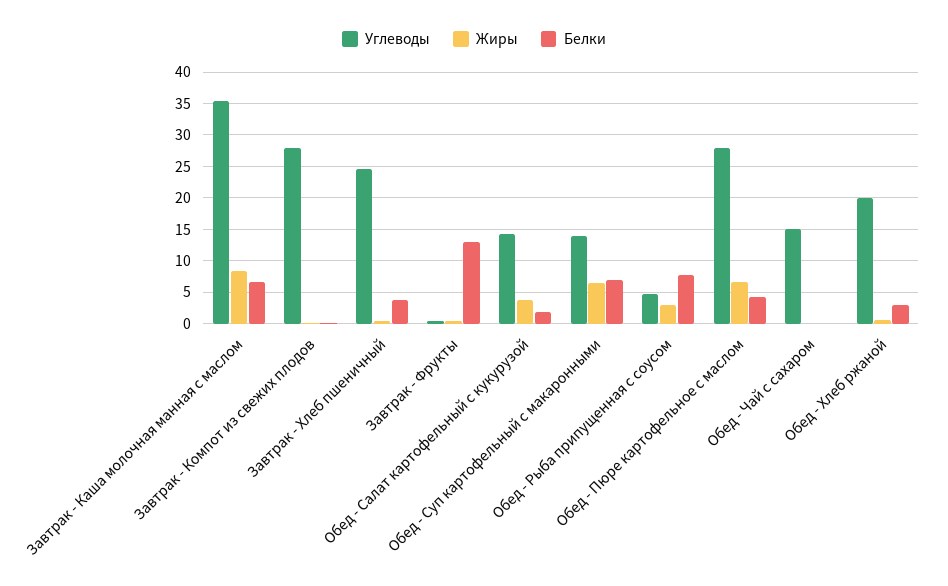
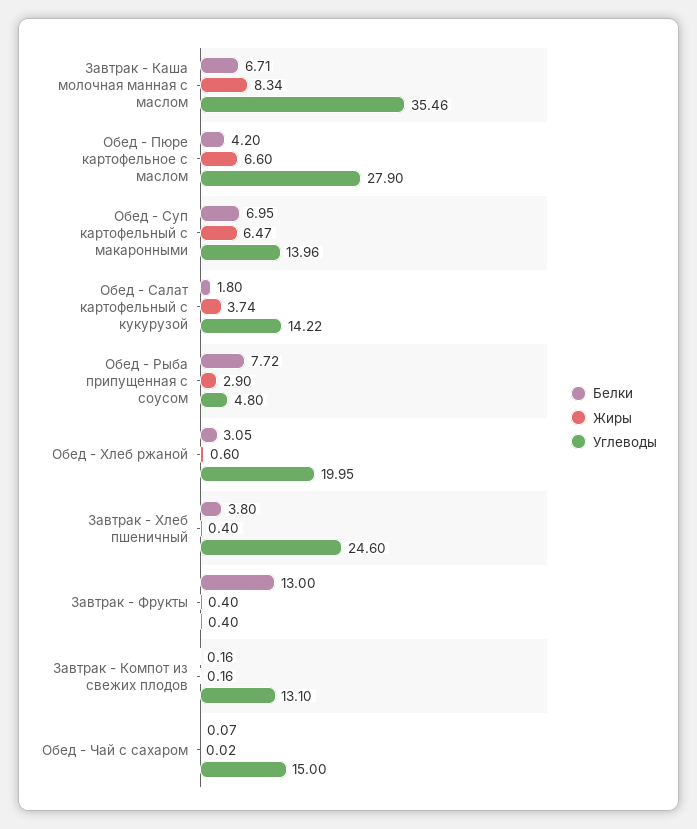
  {
    "Углеводы": {
      "Завтрак - Каша молочная манная с маслом": 35.46,
-     "Завтрак - Компот из свежих плодов": 28,
+     "Завтрак - Компот из свежих плодов": 13.1,
      "Завтрак - Хлеб пшеничный": 24.6,
      "Завтрак - Фрукты": 0.4,
      "Обед - Салат картофельный с кукурузой": 14.22,
      "Обед - Суп картофельный с макаронными": 13.96,
      "Обед - Рыба припущенная с соусом": 4.8,
      "Обед - Пюре картофельное с маслом": 27.9,
      "Обед - Чай с сахаром": 15,
      "Обед - Хлеб ржаной": 19.95
    },
    "Жиры": {
      "Завтрак - Каша молочная манная с маслом": 8.34,
      "Завтрак - Компот из свежих плодов": 0.16,
      "Завтрак - Хлеб пшеничный": 0.4,
      "Завтрак - Фрукты": 0.4,
      "Обед - Салат картофельный с кукурузой": 3.74,
      "Обед - Суп картофельный с макаронными": 6.47,
      "Обед - Рыба припущенная с соусом": 2.9,
      "Обед - Пюре картофельное с маслом": 6.6,
      "Обед - Чай с сахаром": 0.02,
      "Обед - Хлеб ржаной": 0.6
    },
    "Белки": {
      "Завтрак - Каша молочная манная с маслом": 6.71,
      "Завтрак - Компот из свежих плодов": 0.16,
      "Завтрак - Хлеб пшеничный": 3.8,
      "Завтрак - Фрукты": 13,
      "Обед - Салат картофельный с кукурузой": 1.8,
      "Обед - Суп картофельный с макаронными": 6.95,
      "Обед - Рыба припущенная с соусом": 7.72,
      "Обед - Пюре картофельное с маслом": 4.2,
      "Обед - Чай с сахаром": 0.07,
      "Обед - Хлеб ржаной": 3.05
    }
  }

